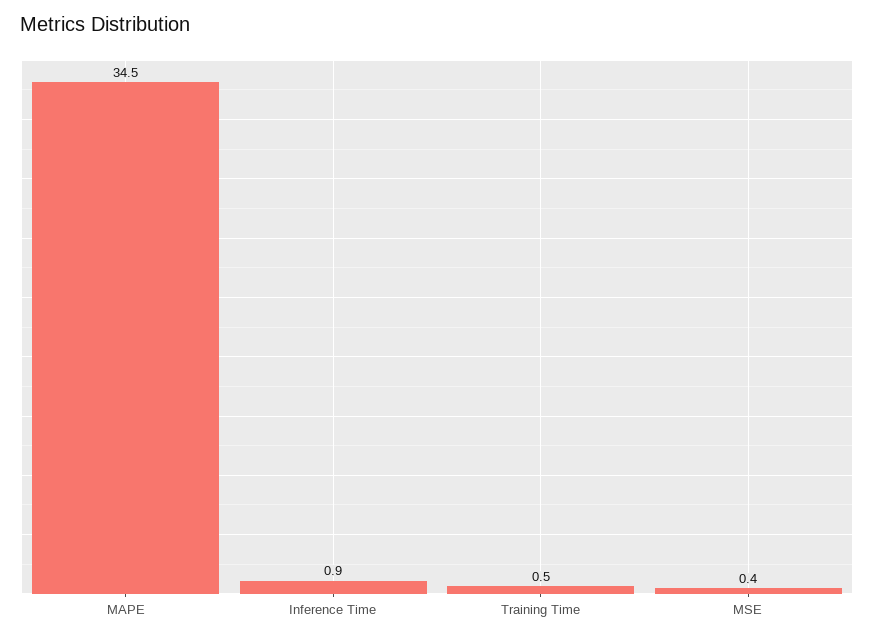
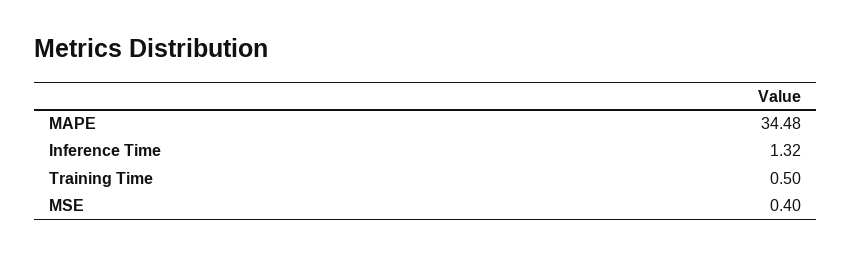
  {
    "MAPE": 34.48,
-   "Inference Time": 0.9,
+   "Inference Time": 1.32,
    "Training Time": 0.5,
    "MSE": 0.4
  }

